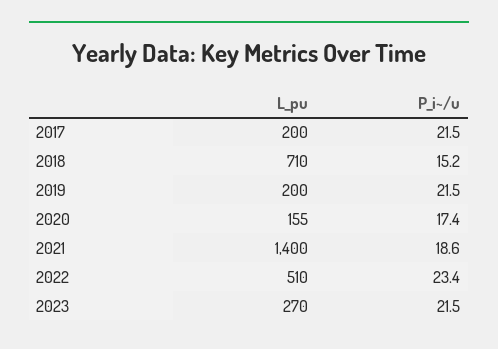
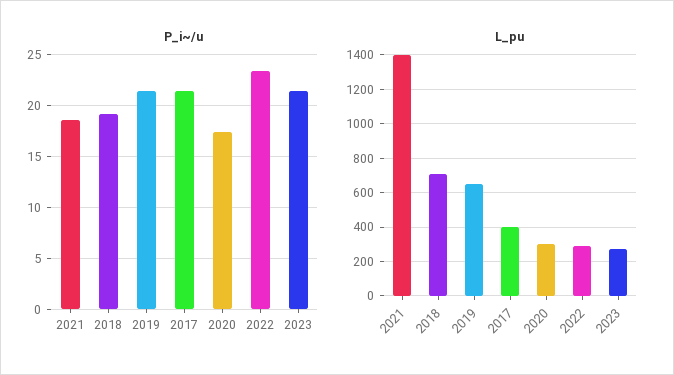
  {
    "L_pu": {
-     "2017": 200,
+     "2017": 400,
      "2018": 710,
-     "2019": 200,
+     "2019": 650,
-     "2020": 155,
+     "2020": 300,
      "2021": 1400,
-     "2022": 510,
+     "2022": 300,
      "2023": 270
    },
    "P_i~/u": {
      "2017": 21.5,
-     "2018": 15.2,
+     "2018": 19,
      "2019": 21.5,
      "2020": 17.4,
      "2021": 18.6,
      "2022": 23.4,
      "2023": 21.5
    }
  }

